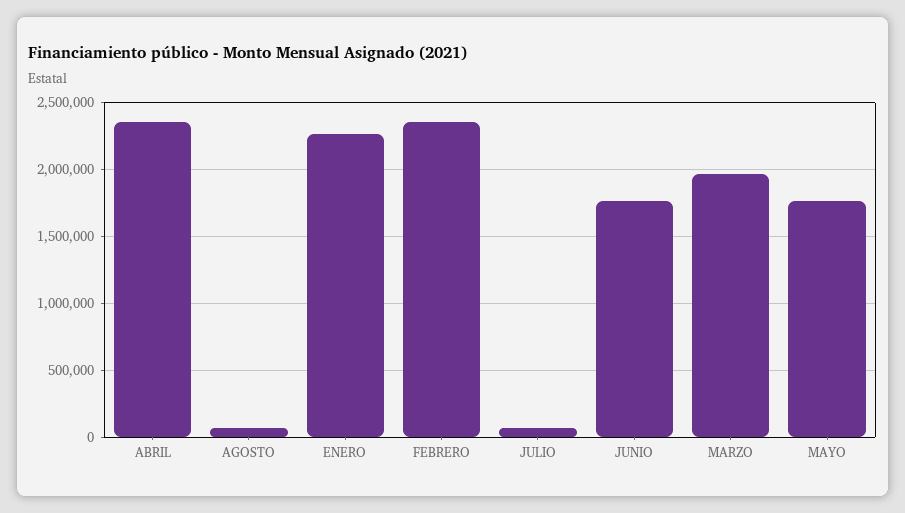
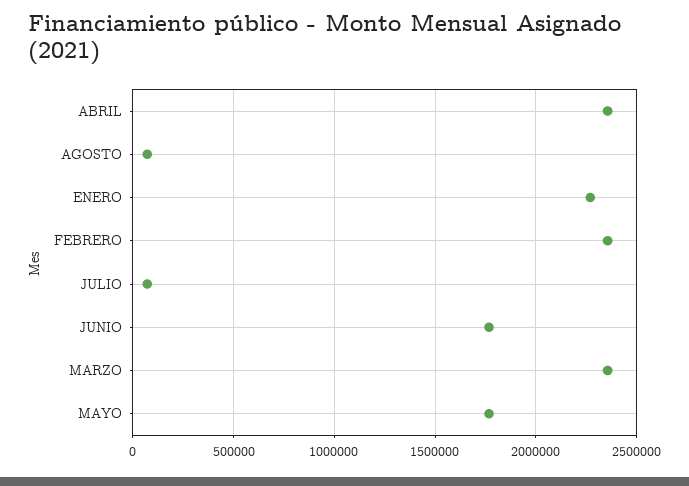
  {
    "ABRIL": 2350000,
    "AGOSTO": 50000,
    "ENERO": 2250000,
    "FEBRERO": 2350000,
    "JULIO": 50000,
    "JUNIO": 1750000,
-   "MARZO": 1950000,
+   "MARZO": 2350000,
    "MAYO": 1750000
  }

